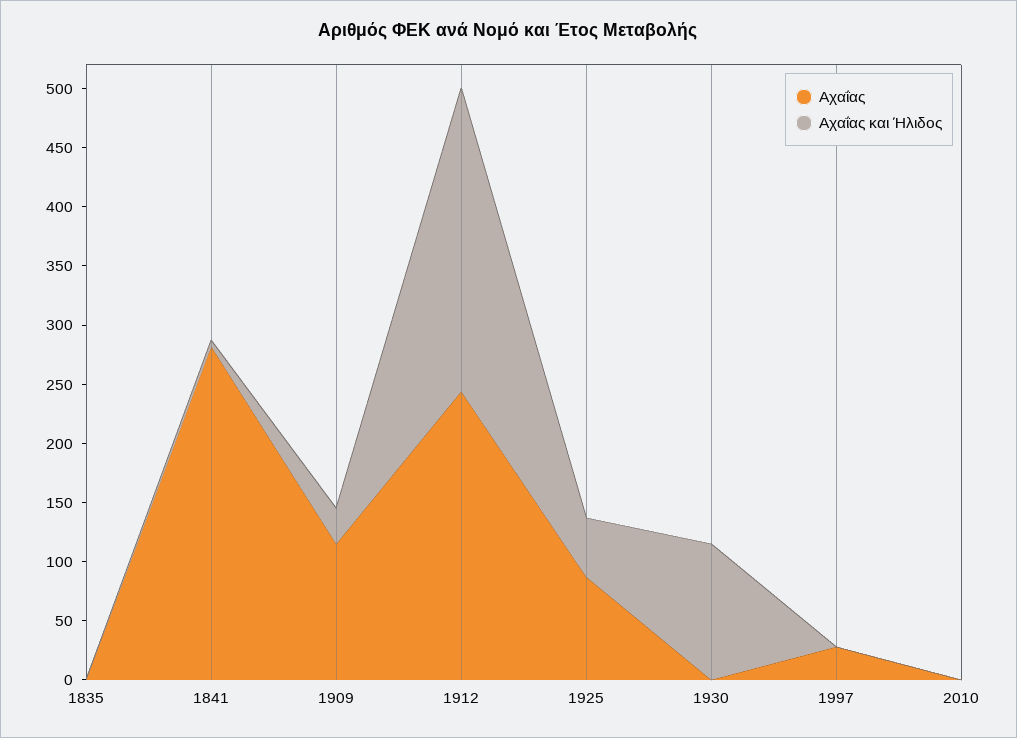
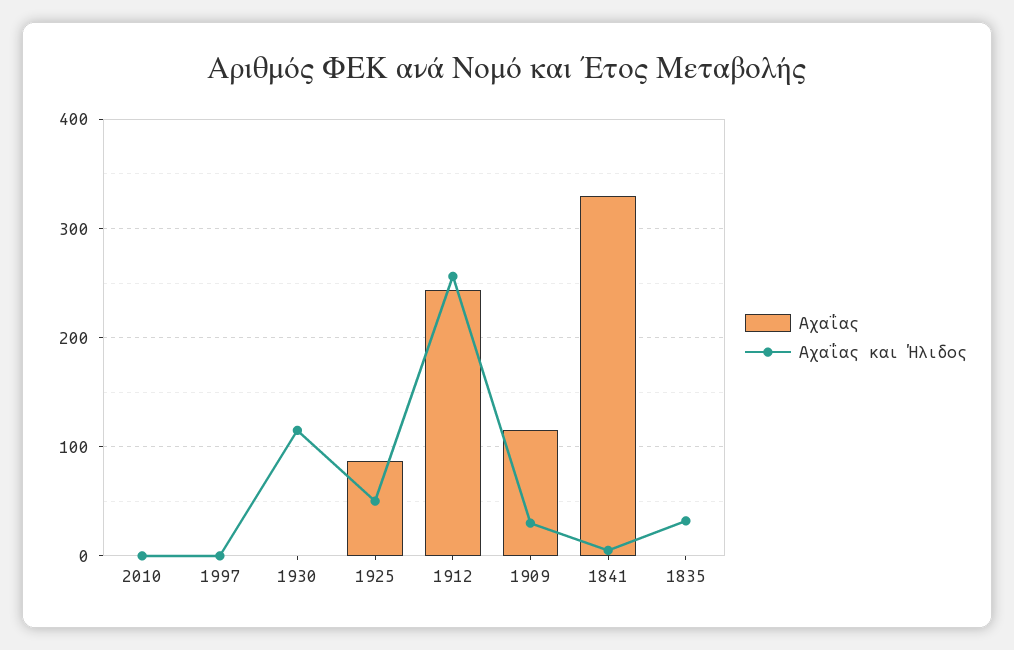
  {
    "Αχαΐας": {
      "1835": 0,
-     "1841": 280,
+     "1841": 330,
      "1909": 120,
      "1912": 240,
      "1925": 90,
      "1930": 0,
-     "1997": 30,
+     "1997": 0,
      "2010": 0
    },
    "Αχαΐας και Ήλιδος": {
-     "1835": 0,
+     "1835": 30,
      "1841": 10,
      "1909": 30,
      "1912": 260,
      "1925": 50,
      "1930": 120,
      "1997": 0,
      "2010": 0
    }
  }

